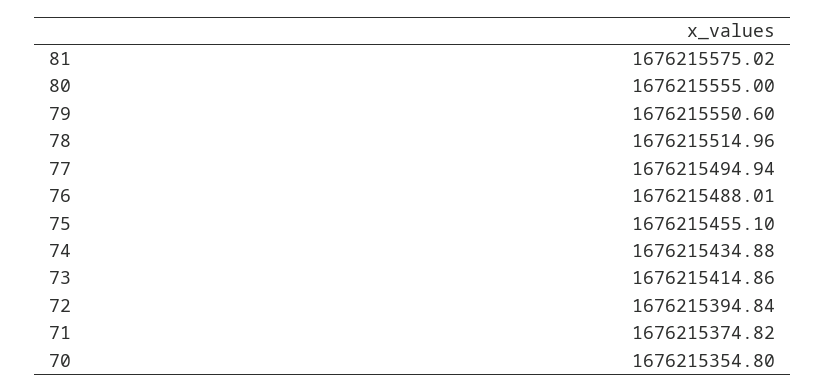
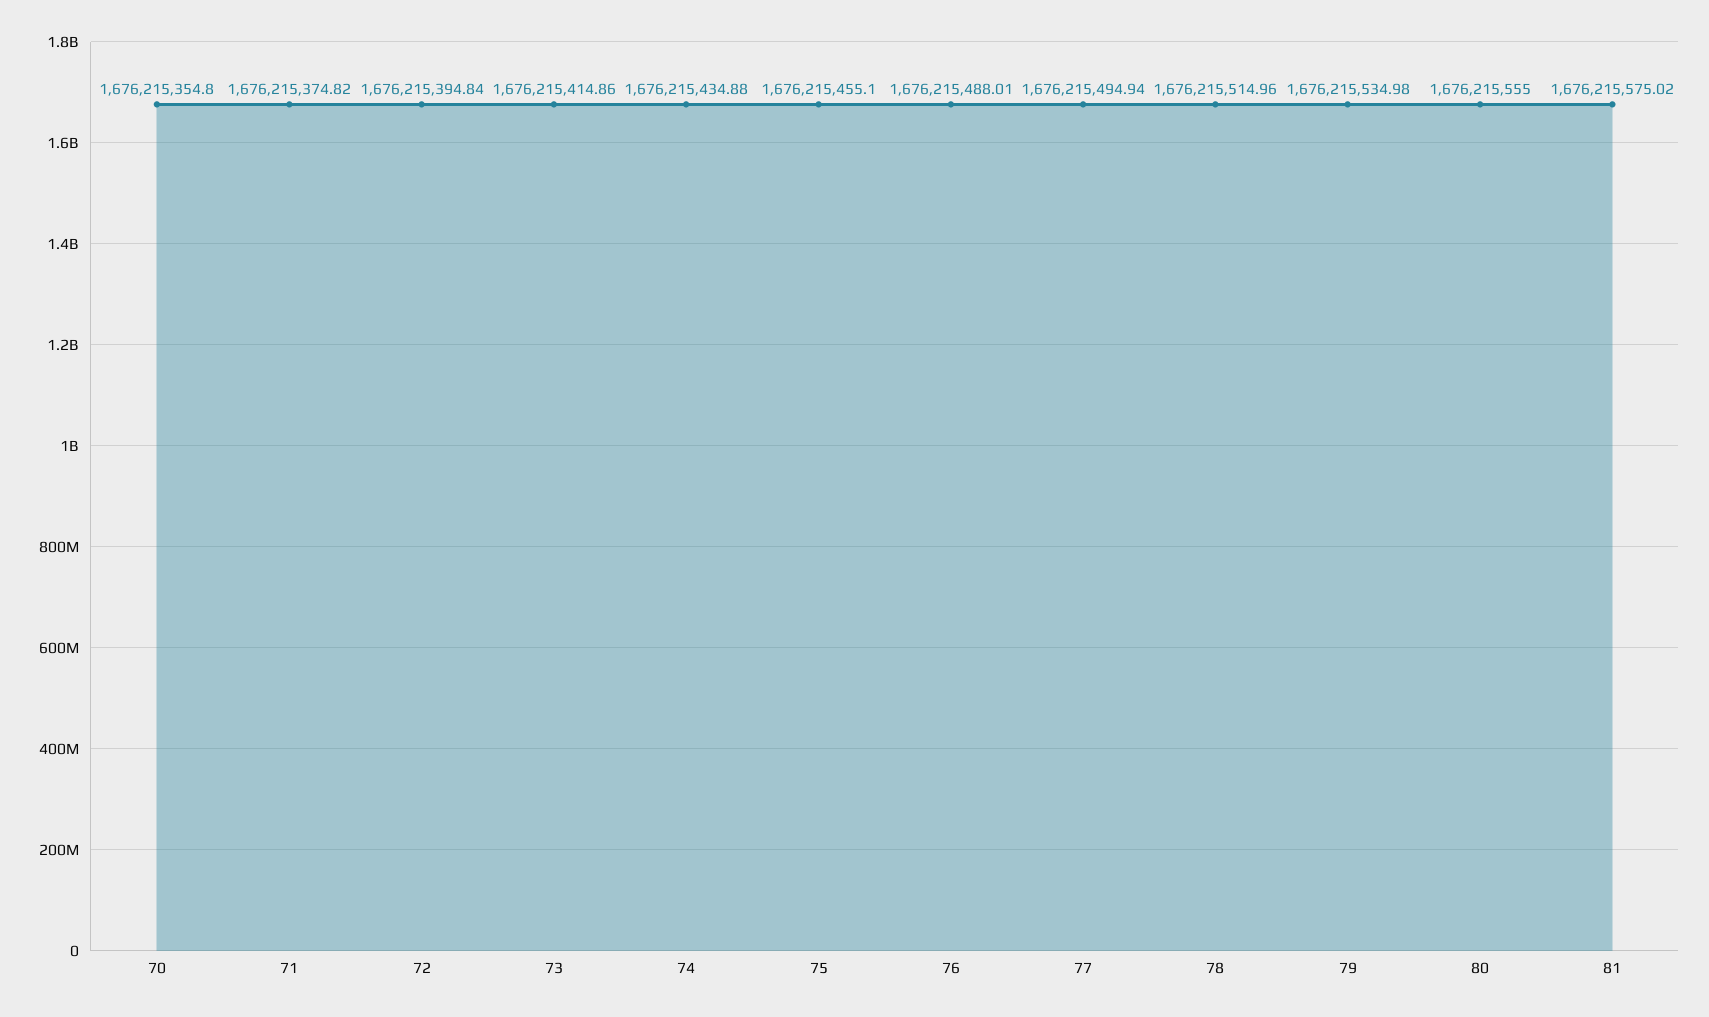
  {
    "81": 1676215575.02,
    "80": 1676215555,
-   "79": 1676215550.6,
+   "79": 1676215534.98,
    "78": 1676215514.96,
    "77": 1676215494.94,
    "76": 1676215488.01,
    "75": 1676215455.1,
    "74": 1676215434.88,
    "73": 1676215414.86,
    "72": 1676215394.84,
    "71": 1676215374.82,
    "70": 1676215354.8
  }

